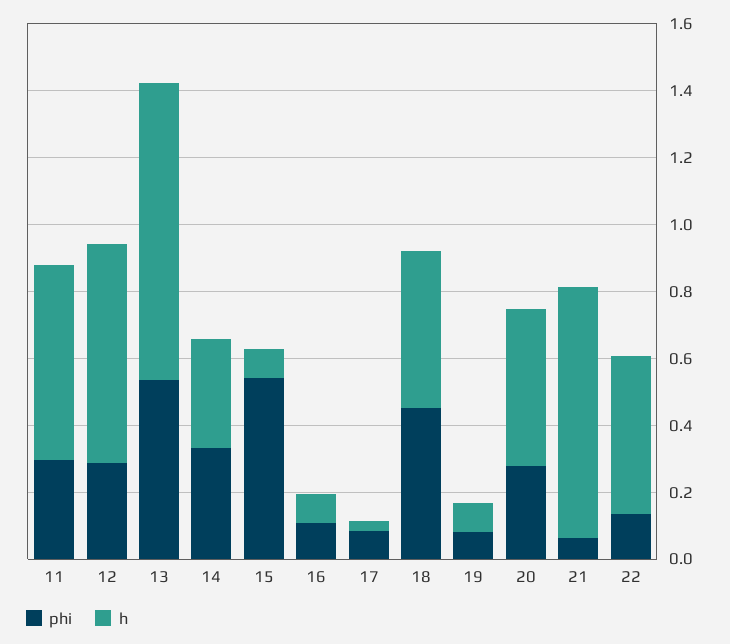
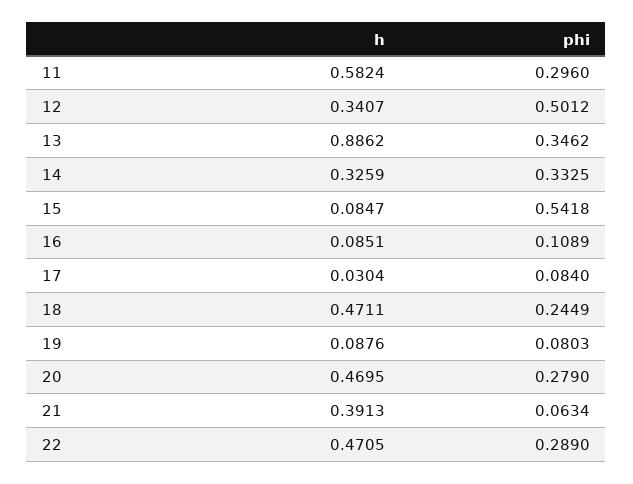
  {
    "phi": {
      "11": 0.296,
-     "12": 0.3,
+     "12": 0.5012,
-     "13": 0.55,
+     "13": 0.3462,
      "14": 0.3325,
      "15": 0.5418,
      "16": 0.1089,
      "17": 0.084,
-     "18": 0.45,
+     "18": 0.2449,
      "19": 0.0803,
      "20": 0.279,
      "21": 0.0634,
-     "22": 0.15
+     "22": 0.289
    },
    "h": {
      "11": 0.5824,
-     "12": 0.65,
+     "12": 0.3407,
      "13": 0.8862,
      "14": 0.3259,
      "15": 0.0847,
      "16": 0.0851,
      "17": 0.0304,
      "18": 0.4711,
      "19": 0.0876,
      "20": 0.4695,
-     "21": 0.75,
+     "21": 0.3913,
      "22": 0.4705
    }
  }

